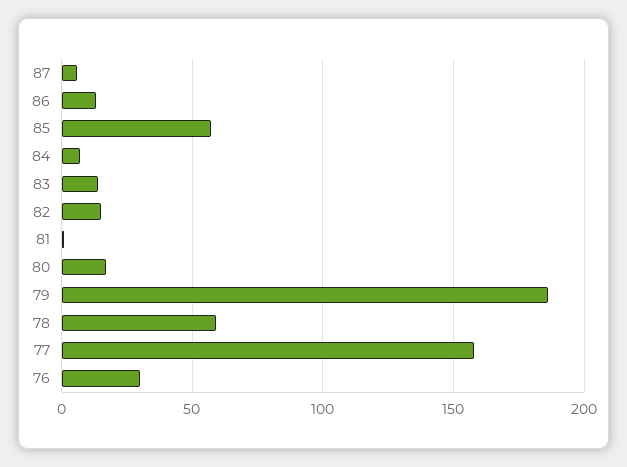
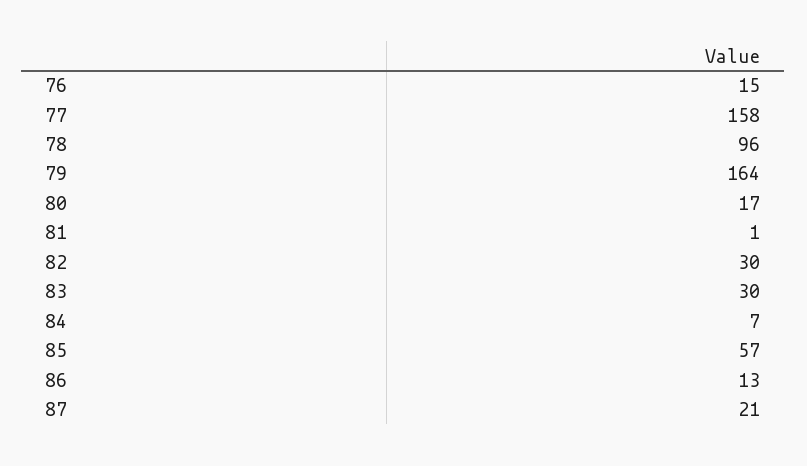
  {
-   "87": 5,
+   "87": 21,
    "86": 13,
    "85": 57,
    "84": 7,
-   "83": 15,
+   "83": 30,
-   "82": 15,
+   "82": 30,
    "81": 1,
    "80": 17,
-   "79": 185,
+   "79": 164,
-   "78": 60,
+   "78": 96,
    "77": 158,
-   "76": 30
+   "76": 15
  }

